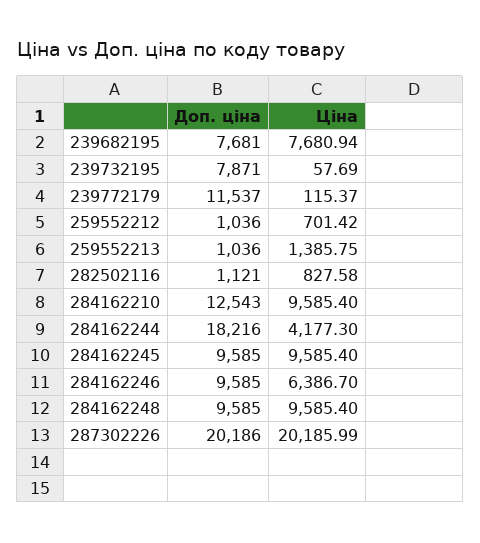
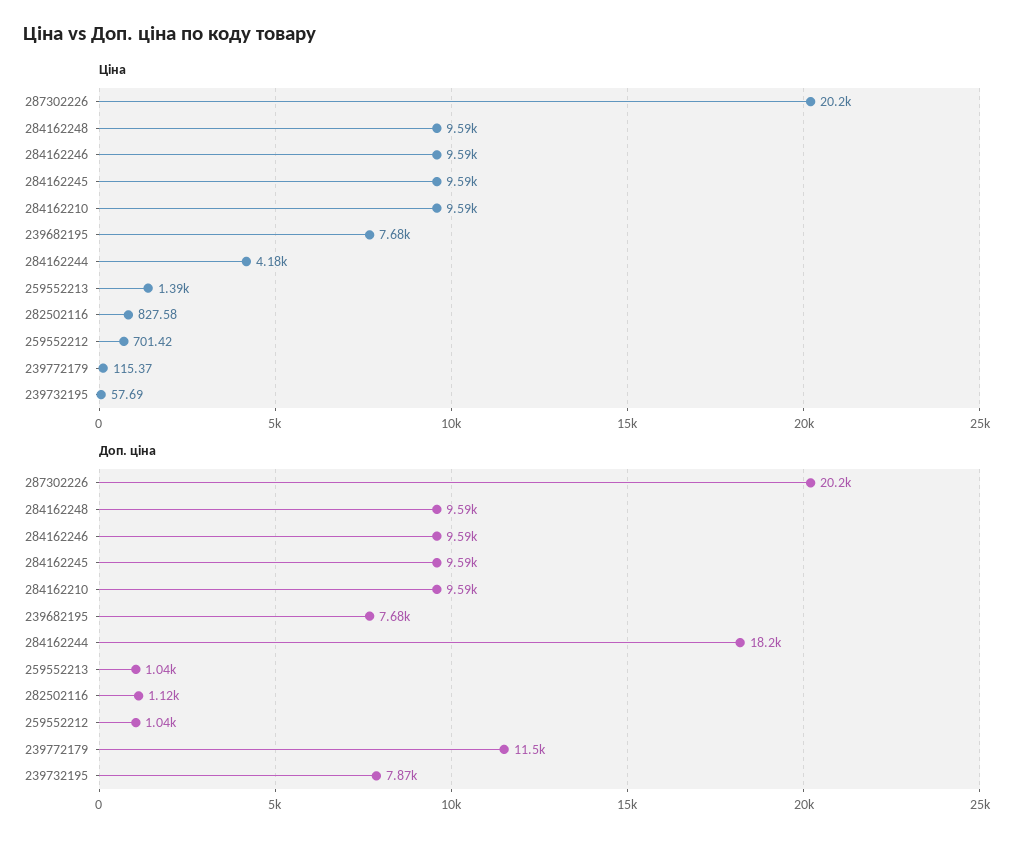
  {
    "Доп. ціна": {
      "239682195": 7681,
      "239732195": 7871,
      "239772179": 11537,
      "259552212": 1036,
      "259552213": 1036,
      "282502116": 1121,
-     "284162210": 12543,
+     "284162210": 9590,
      "284162244": 18216,
      "284162245": 9585,
      "284162246": 9585,
      "284162248": 9585,
      "287302226": 20186
    },
    "Ціна": {
      "239682195": 7680.94,
      "239732195": 57.69,
      "239772179": 115.37,
      "259552212": 701.42,
      "259552213": 1385.75,
      "282502116": 827.58,
      "284162210": 9585.4,
      "284162244": 4177.3,
      "284162245": 9585.4,
-     "284162246": 6386.7,
+     "284162246": 9590,
      "284162248": 9585.4,
      "287302226": 20185.99
    }
  }

